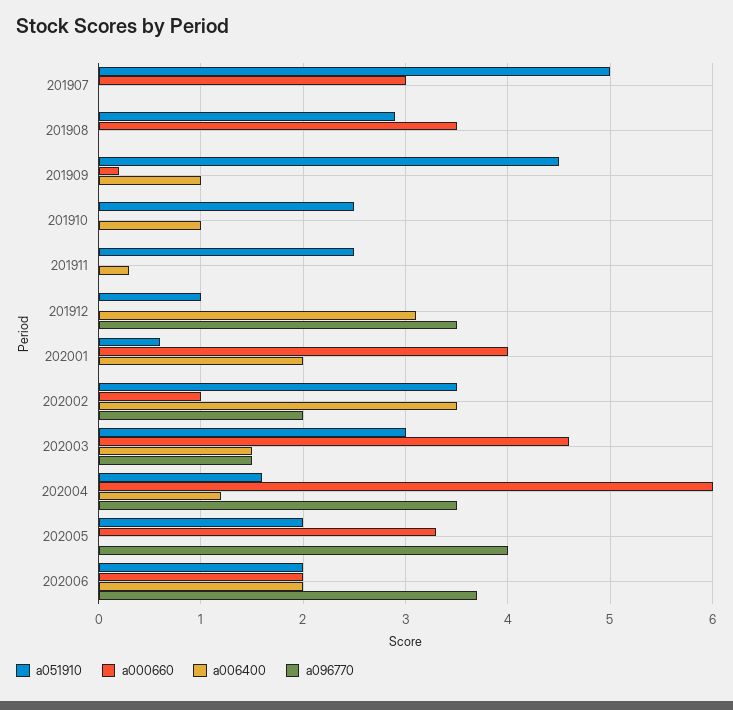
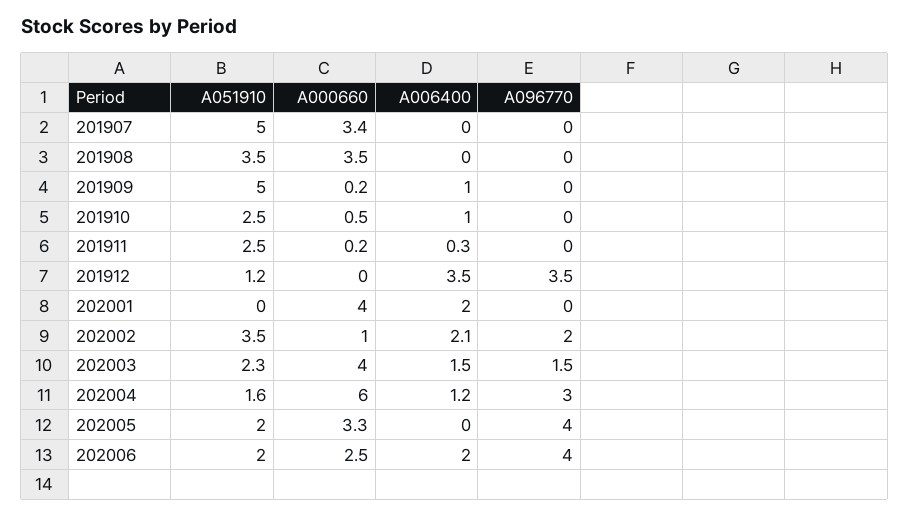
  {
    "a051910": {
      "201907": 5,
-     "201908": 2.9,
+     "201908": 3.5,
-     "201909": 4.5,
+     "201909": 5,
      "201910": 2.5,
      "201911": 2.5,
-     "201912": 1,
+     "201912": 1.2,
-     "202001": 0.6,
+     "202001": 0,
      "202002": 3.5,
-     "202003": 3,
+     "202003": 2.3,
      "202004": 1.6,
      "202005": 2,
      "202006": 2
    },
    "a000660": {
-     "201907": 3,
+     "201907": 3.4,
      "201908": 3.5,
      "201909": 0.2,
-     "201910": 0,
+     "201910": 0.5,
-     "201911": 0,
+     "201911": 0.2,
      "201912": 0,
      "202001": 4,
      "202002": 1,
-     "202003": 4.6,
+     "202003": 4,
      "202004": 6,
      "202005": 3.3,
-     "202006": 2
+     "202006": 2.5
    },
    "a006400": {
      "201907": 0,
      "201908": 0,
      "201909": 1,
      "201910": 1,
      "201911": 0.3,
-     "201912": 3.1,
+     "201912": 3.5,
      "202001": 2,
-     "202002": 3.5,
+     "202002": 2.1,
      "202003": 1.5,
      "202004": 1.2,
      "202005": 0,
      "202006": 2
    },
    "a096770": {
      "201907": 0,
      "201908": 0,
      "201909": 0,
      "201910": 0,
      "201911": 0,
      "201912": 3.5,
      "202001": 0,
      "202002": 2,
      "202003": 1.5,
-     "202004": 3.5,
+     "202004": 3,
      "202005": 4,
-     "202006": 3.7
+     "202006": 4
    }
  }

